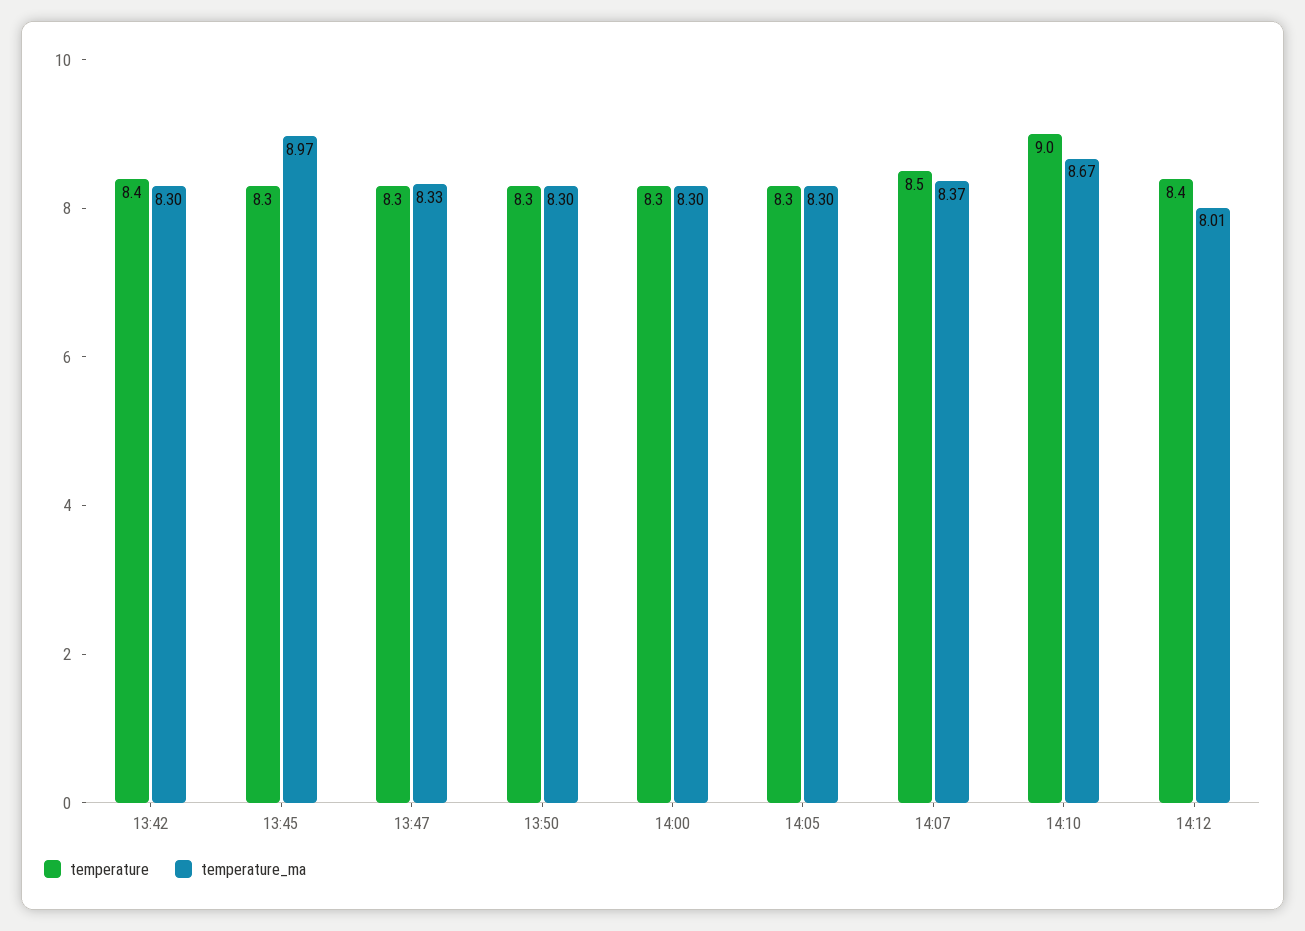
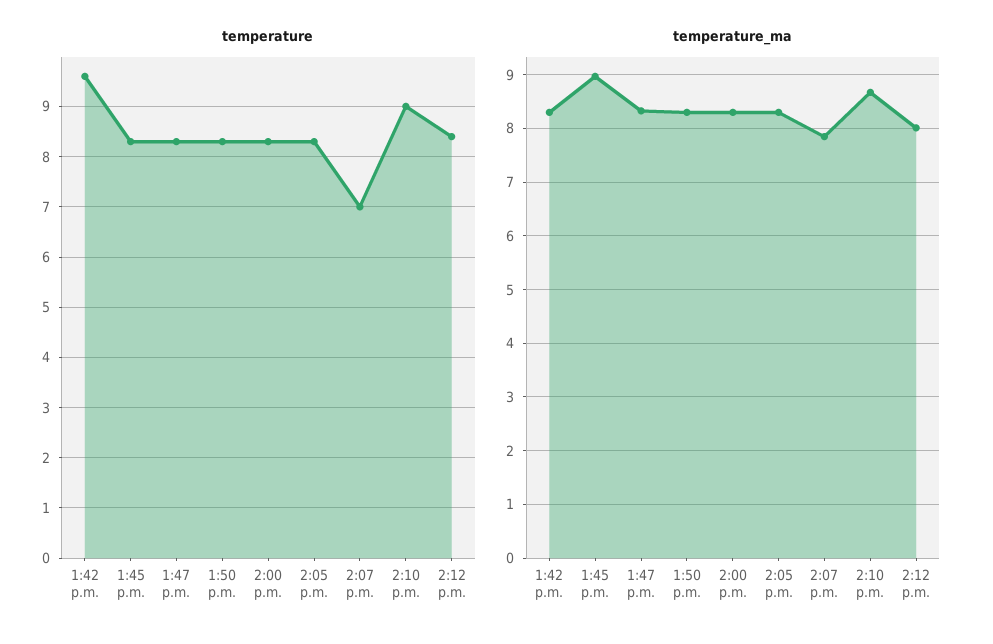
  {
    "temperature": {
-     "13:42": 8.4,
+     "13:42": 9.5,
      "13:45": 8.3,
      "13:47": 8.3,
      "13:50": 8.3,
      "14:00": 8.3,
      "14:05": 8.3,
-     "14:07": 8.5,
+     "14:07": 7,
      "14:10": 9,
      "14:12": 8.4
    },
    "temperature_ma": {
      "13:42": 8.3,
      "13:45": 8.97,
      "13:47": 8.33,
      "13:50": 8.3,
      "14:00": 8.3,
      "14:05": 8.3,
-     "14:07": 8.37,
+     "14:07": 7.8,
      "14:10": 8.67,
      "14:12": 8.01
    }
  }

